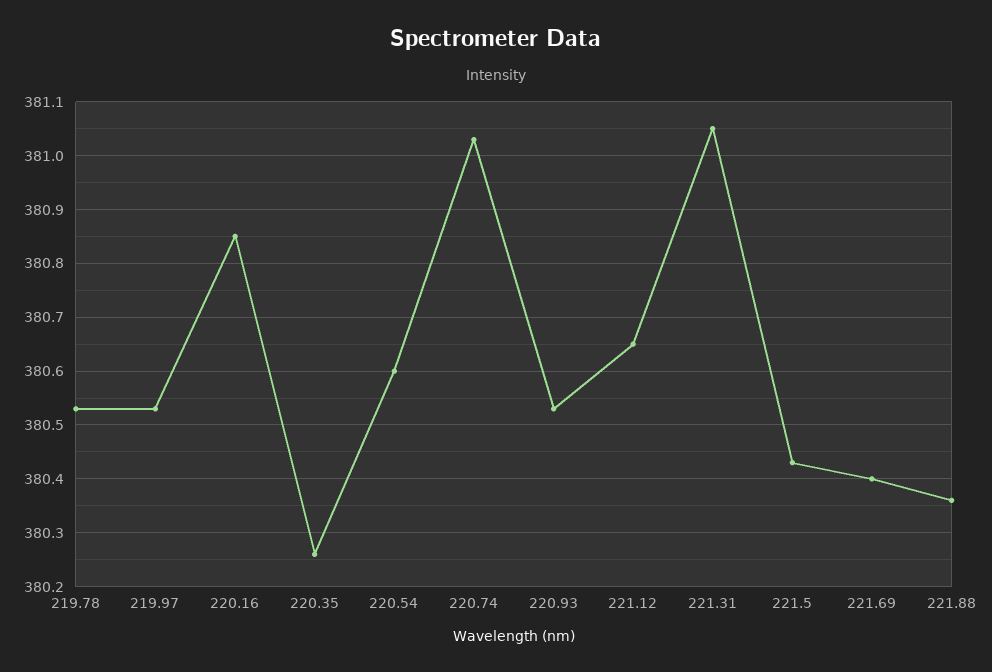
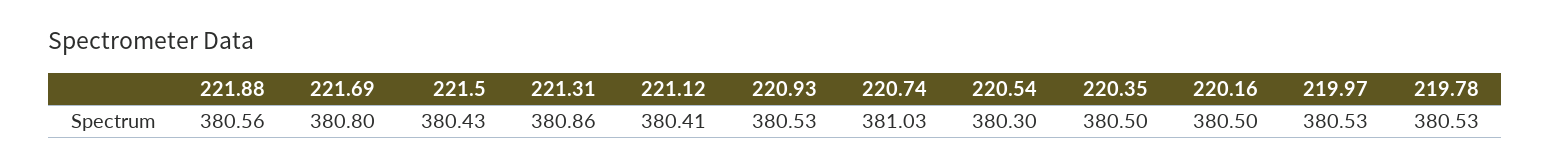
  {
    "219.78": 380.53,
    "219.97": 380.53,
-   "220.16": 380.85,
+   "220.16": 380.5,
-   "220.35": 380.25,
+   "220.35": 380.5,
-   "220.54": 380.6,
+   "220.54": 380.3,
    "220.74": 381.03,
    "220.93": 380.53,
-   "221.12": 380.65,
+   "221.12": 380.41,
-   "221.31": 381.05,
+   "221.31": 380.86,
    "221.5": 380.43,
-   "221.69": 380.4,
+   "221.69": 380.8,
-   "221.88": 380.35
+   "221.88": 380.56
  }

